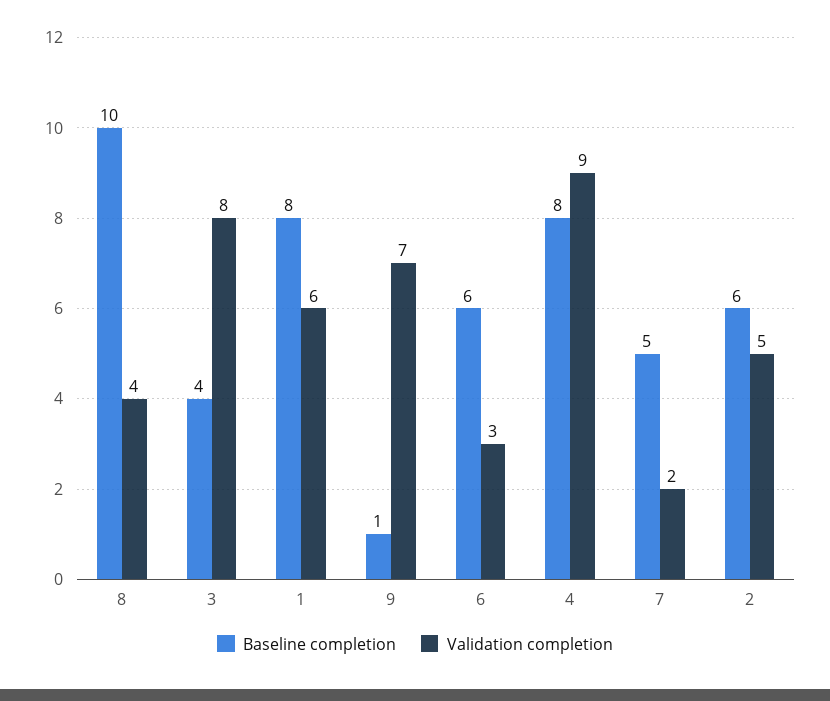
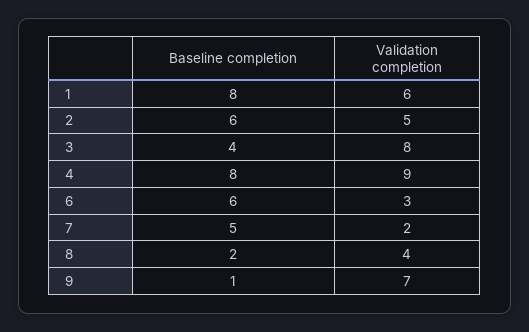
  {
    "Baseline completion": {
-     "8": 10,
+     "8": 2,
      "3": 4,
      "1": 8,
      "9": 1,
      "6": 6,
      "4": 8,
      "7": 5,
      "2": 6
    },
    "Validation completion": {
      "8": 4,
      "3": 8,
      "1": 6,
      "9": 7,
      "6": 3,
      "4": 9,
      "7": 2,
      "2": 5
    }
  }

